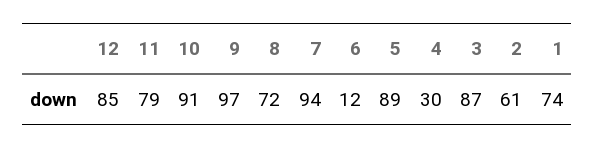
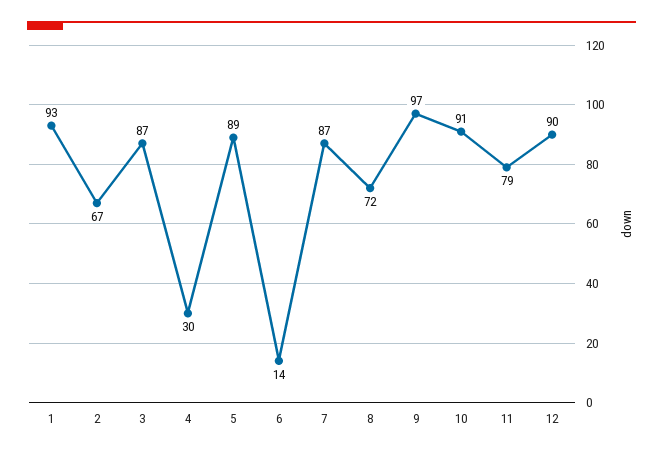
  {
-   "12": 85,
+   "12": 90,
    "11": 79,
    "10": 91,
    "9": 97,
    "8": 72,
-   "7": 94,
+   "7": 87,
-   "6": 12,
+   "6": 14,
    "5": 89,
    "4": 30,
    "3": 87,
-   "2": 61,
+   "2": 67,
-   "1": 74
+   "1": 93
  }

